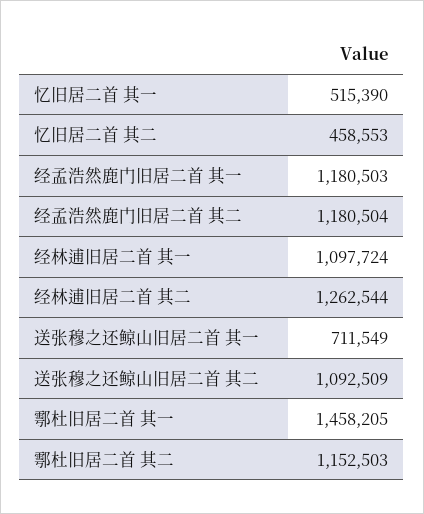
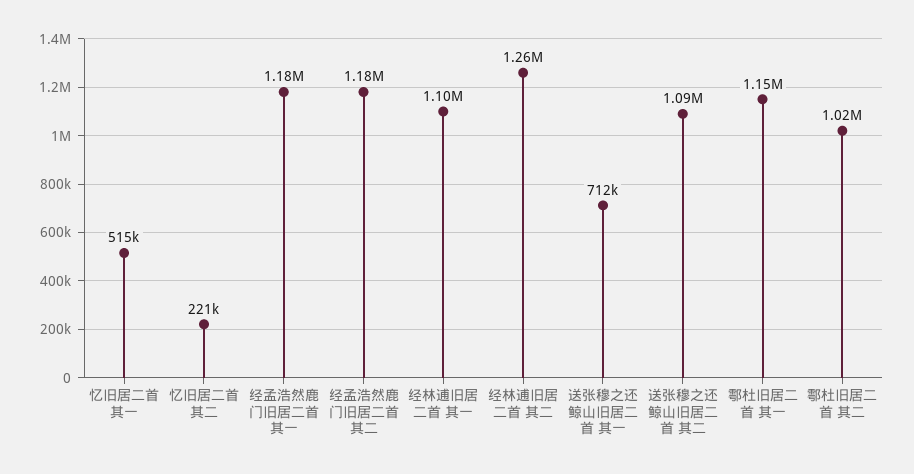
  {
    "忆旧居二首 其一": 515390,
-   "忆旧居二首 其二": 458553,
+   "忆旧居二首 其二": 221000,
    "经孟浩然鹿门旧居二首 其一": 1180503,
    "经孟浩然鹿门旧居二首 其二": 1180504,
    "经林逋旧居二首 其一": 1097724,
    "经林逋旧居二首 其二": 1262544,
    "送张穆之还鲸山旧居二首 其一": 711549,
    "送张穆之还鲸山旧居二首 其二": 1092509,
-   "鄠杜旧居二首 其一": 1458205,
+   "鄠杜旧居二首 其一": 1150000,
-   "鄠杜旧居二首 其二": 1152503
+   "鄠杜旧居二首 其二": 1020000
  }

